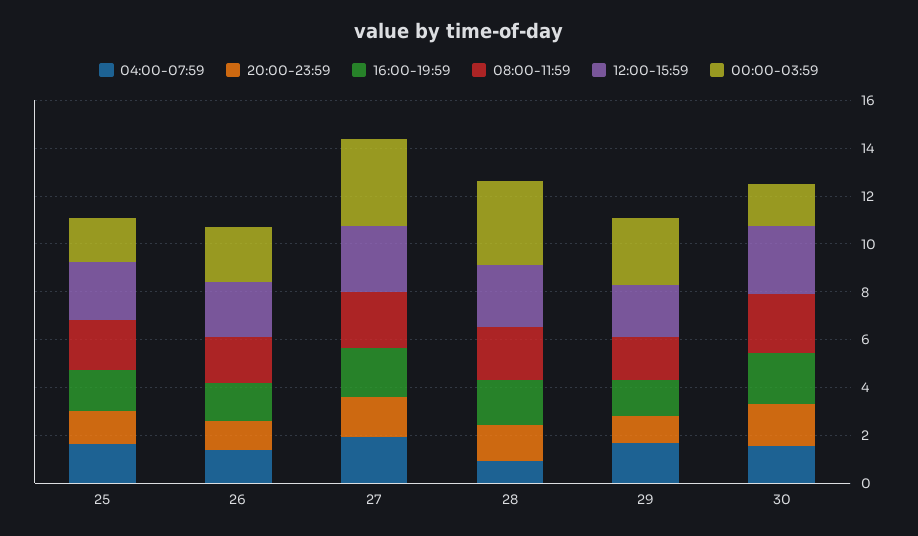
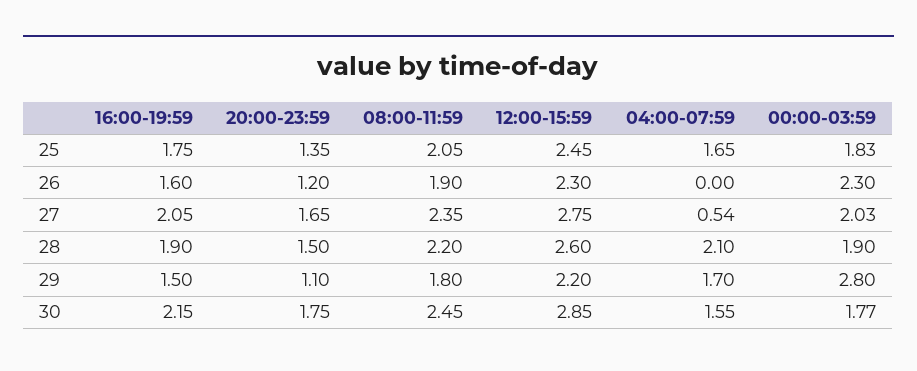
  {
    "04:00-07:59": {
      "25": 1.65,
-     "26": 1.5,
+     "26": 0,
-     "27": 2,
+     "27": 0.54,
-     "28": 1,
+     "28": 2.1,
      "29": 1.7,
      "30": 1.55
    },
    "20:00-23:59": {
      "25": 1.35,
      "26": 1.2,
      "27": 1.65,
      "28": 1.5,
      "29": 1.1,
      "30": 1.75
    },
    "16:00-19:59": {
      "25": 1.75,
      "26": 1.6,
      "27": 2.05,
      "28": 1.9,
      "29": 1.5,
      "30": 2.15
    },
    "08:00-11:59": {
      "25": 2.05,
      "26": 1.9,
      "27": 2.35,
      "28": 2.2,
      "29": 1.8,
      "30": 2.45
    },
    "12:00-15:59": {
      "25": 2.45,
      "26": 2.3,
      "27": 2.75,
      "28": 2.6,
      "29": 2.2,
      "30": 2.85
    },
    "00:00-03:59": {
      "25": 1.83,
      "26": 2.3,
-     "27": 3.5,
+     "27": 2.03,
-     "28": 3.5,
+     "28": 1.9,
      "29": 2.8,
      "30": 1.77
    }
  }

